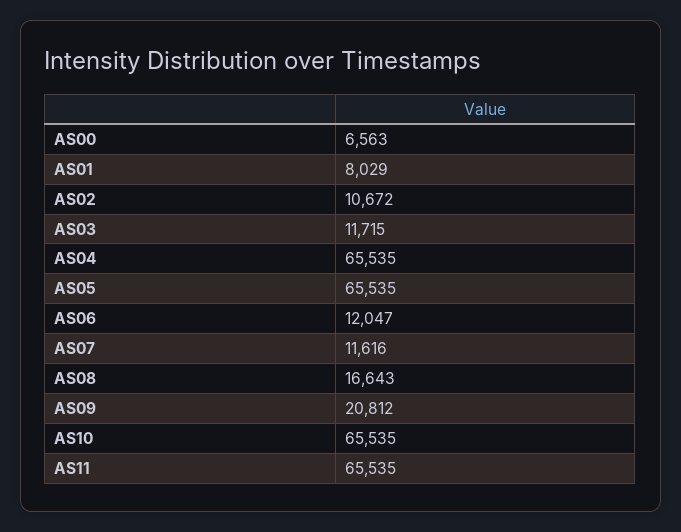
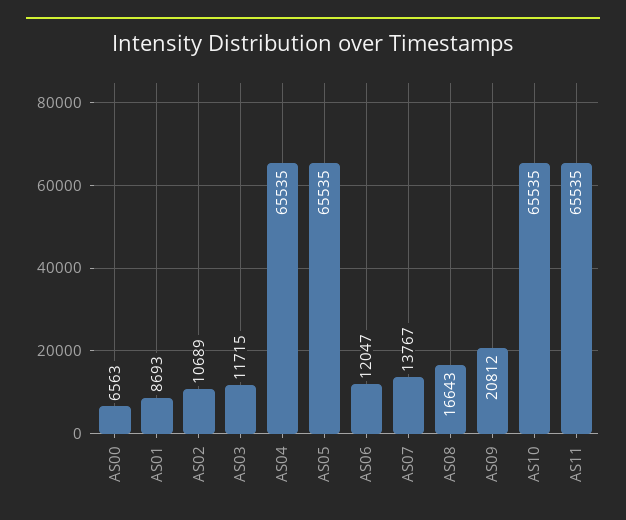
  {
    "AS00": 6563,
-   "AS01": 8029,
+   "AS01": 8693,
-   "AS02": 10672,
+   "AS02": 10689,
    "AS03": 11715,
    "AS04": 65535,
    "AS05": 65535,
    "AS06": 12047,
-   "AS07": 11616,
+   "AS07": 13767,
    "AS08": 16643,
    "AS09": 20812,
    "AS10": 65535,
    "AS11": 65535
  }

